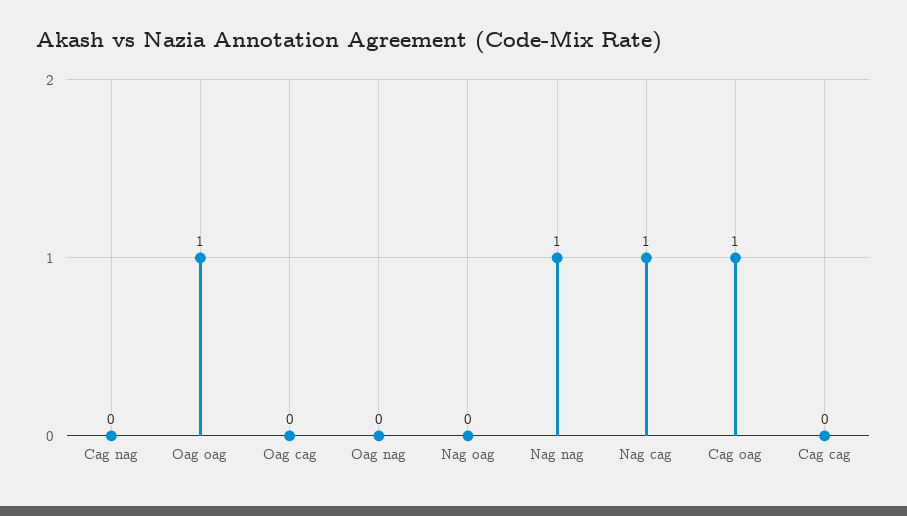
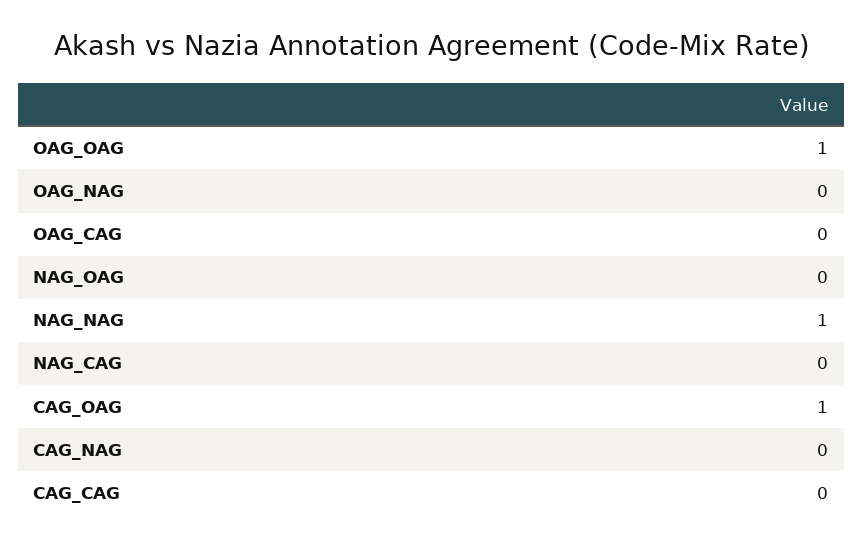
  {
    "Cag nag": 0,
    "Oag oag": 1,
    "Oag cag": 0,
    "Oag nag": 0,
    "Nag oag": 0,
    "Nag nag": 1,
-   "Nag cag": 1,
+   "Nag cag": 0,
    "Cag oag": 1,
    "Cag cag": 0
  }

